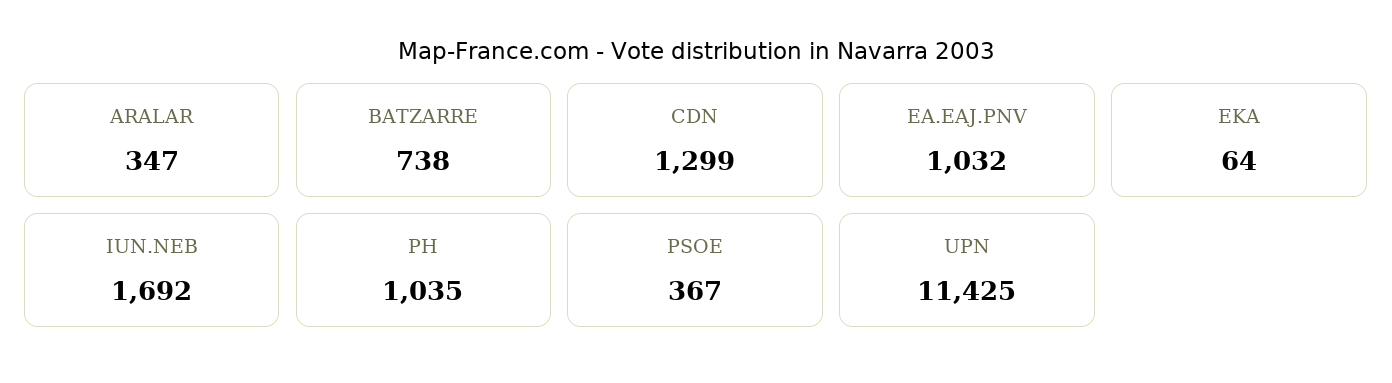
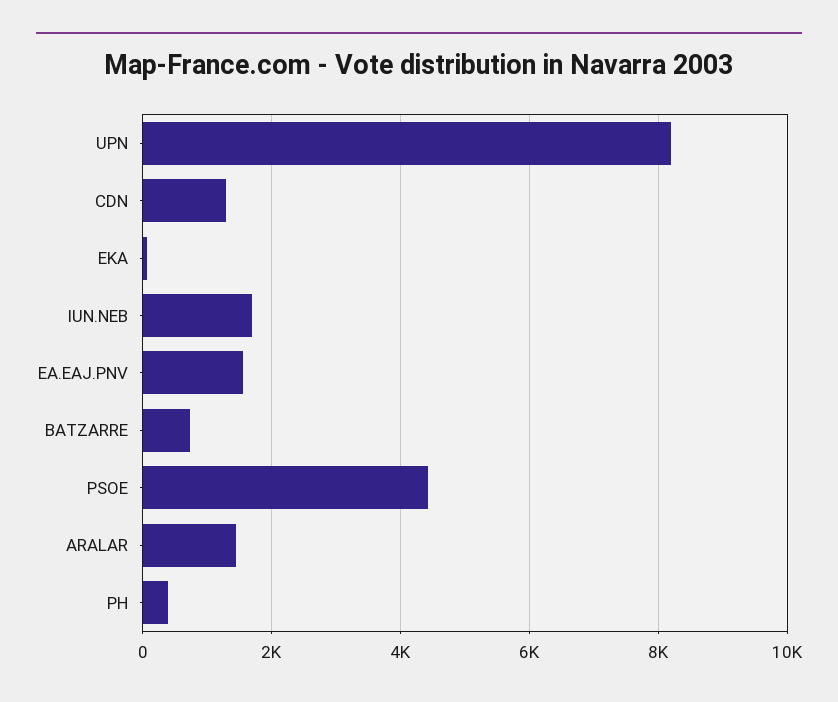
  {
-   "ARALAR": 347,
+   "ARALAR": 1400,
    "BATZARRE": 738,
    "CDN": 1299,
-   "EA.EAJ.PNV": 1032,
+   "EA.EAJ.PNV": 1600,
    "EKA": 64,
    "IUN.NEB": 1692,
-   "PH": 1035,
+   "PH": 400,
-   "PSOE": 367,
+   "PSOE": 4400,
-   "UPN": 11425
+   "UPN": 8200
  }

